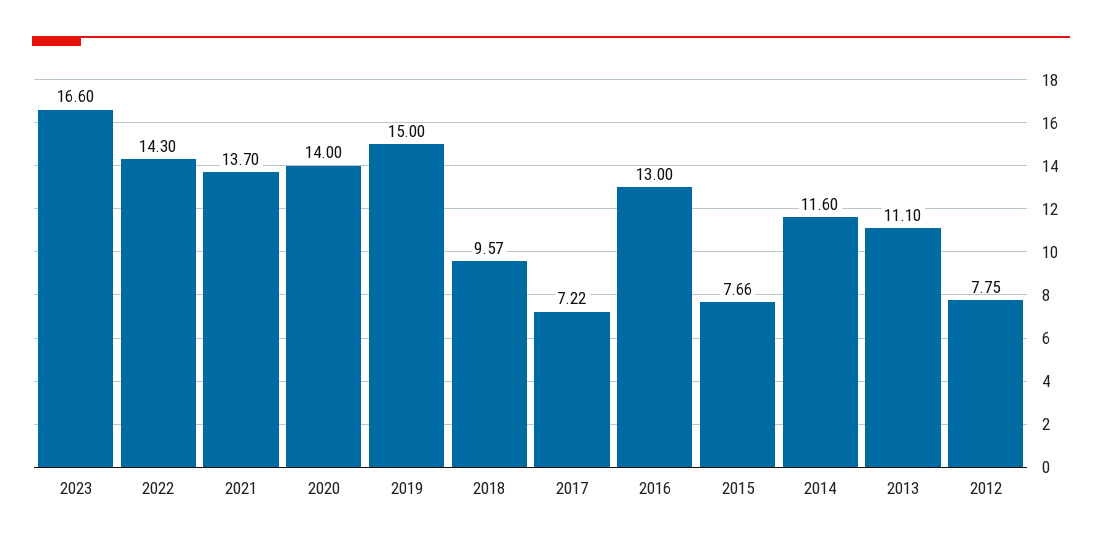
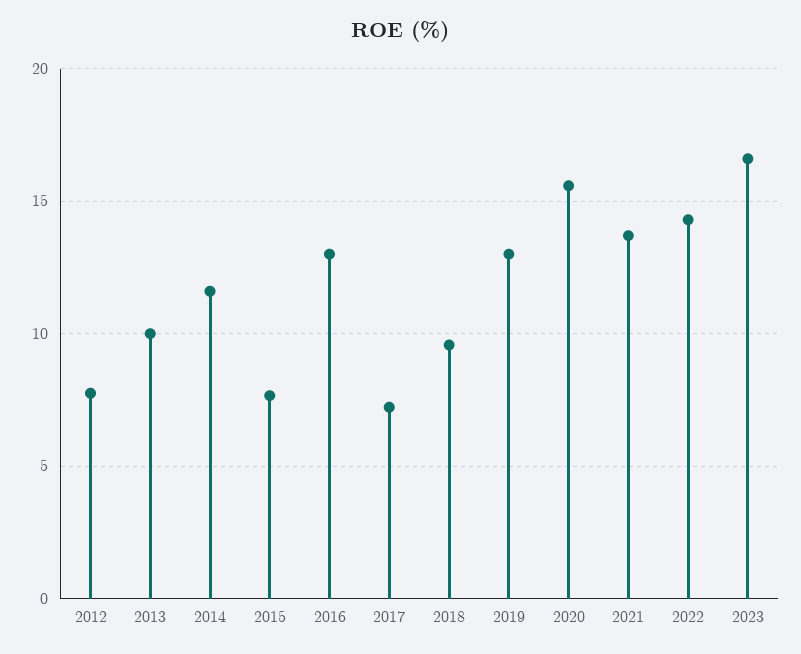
  {
    "2023": 16.6,
    "2022": 14.3,
    "2021": 13.7,
-   "2020": 14,
+   "2020": 15.5,
-   "2019": 15,
+   "2019": 13,
    "2018": 9.57,
    "2017": 7.22,
    "2016": 13,
    "2015": 7.66,
    "2014": 11.6,
-   "2013": 11.1,
+   "2013": 10,
    "2012": 7.75
  }

